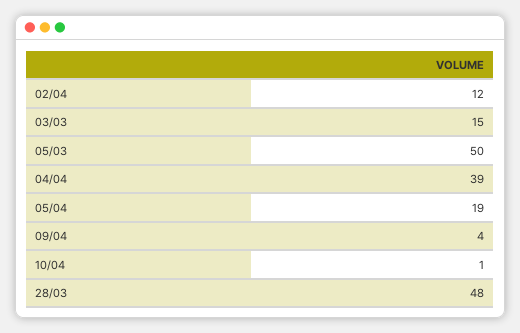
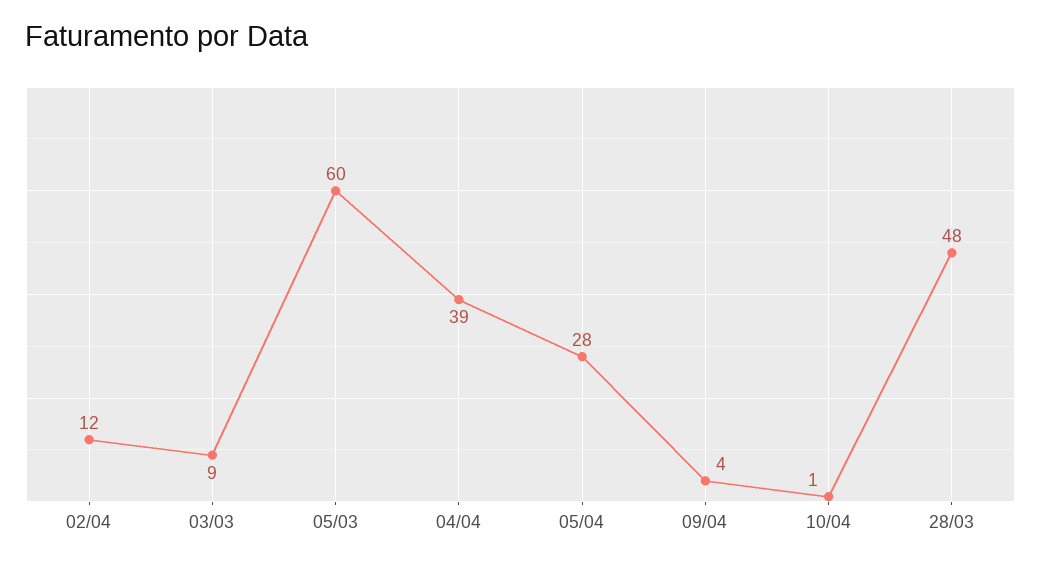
  {
    "02/04": 12,
-   "03/03": 15,
+   "03/03": 9,
-   "05/03": 50,
+   "05/03": 60,
    "04/04": 39,
-   "05/04": 19,
+   "05/04": 28,
    "09/04": 4,
    "10/04": 1,
    "28/03": 48
  }

